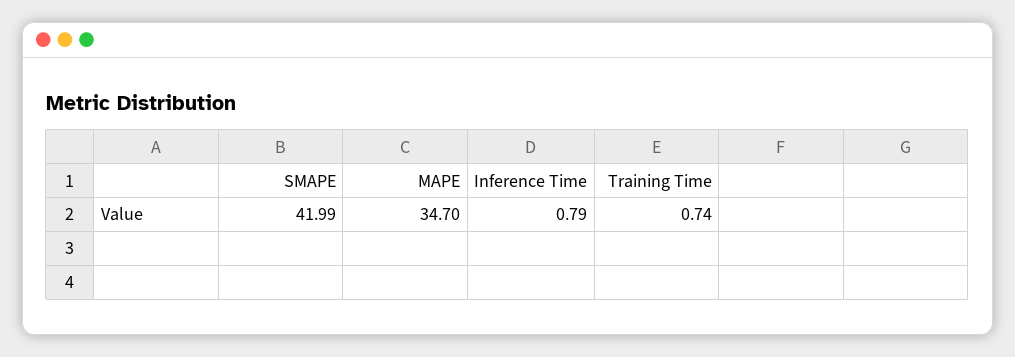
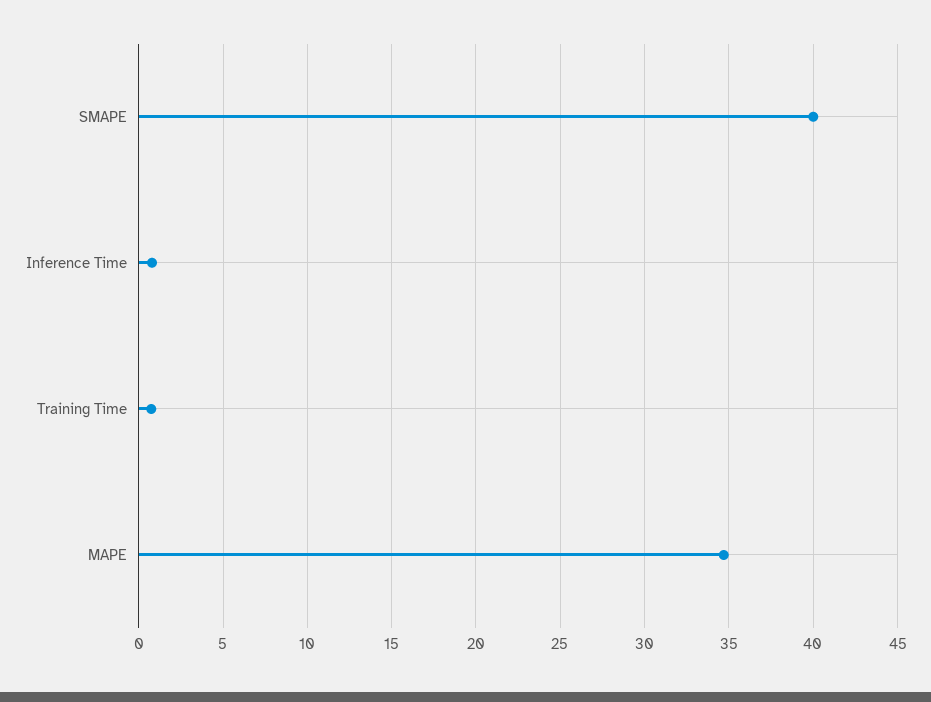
  {
-   "SMAPE": 41.99,
+   "SMAPE": 40,
    "MAPE": 34.7,
    "Inference Time": 0.79,
    "Training Time": 0.74
  }

